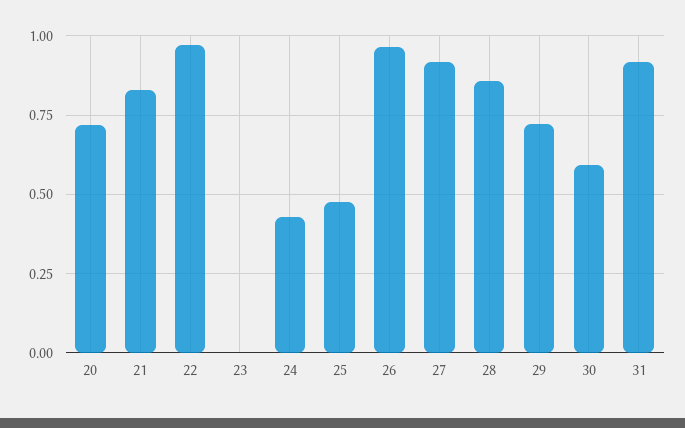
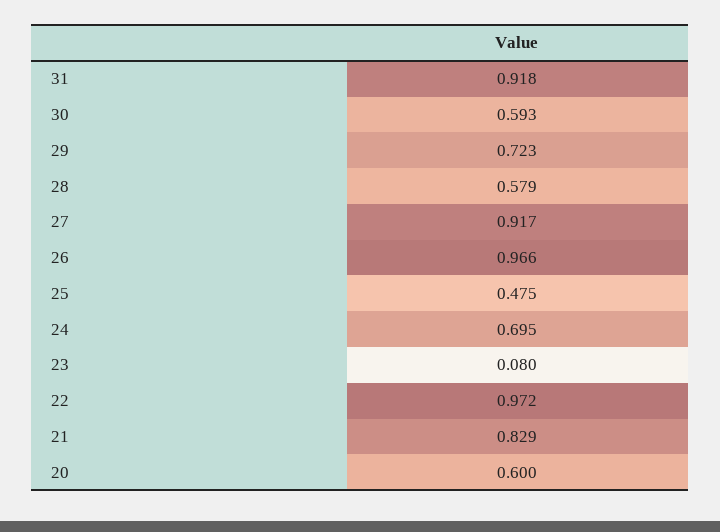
  {
-   "20": 0.725,
+   "20": 0.6,
    "21": 0.829,
    "22": 0.972,
-   "23": 0,
+   "23": 0.08,
-   "24": 0.425,
+   "24": 0.695,
    "25": 0.475,
    "26": 0.966,
    "27": 0.917,
-   "28": 0.85,
+   "28": 0.579,
    "29": 0.723,
    "30": 0.593,
    "31": 0.918
  }

